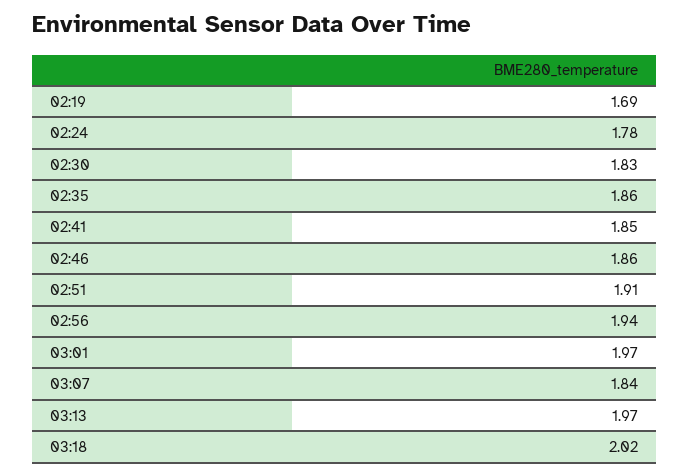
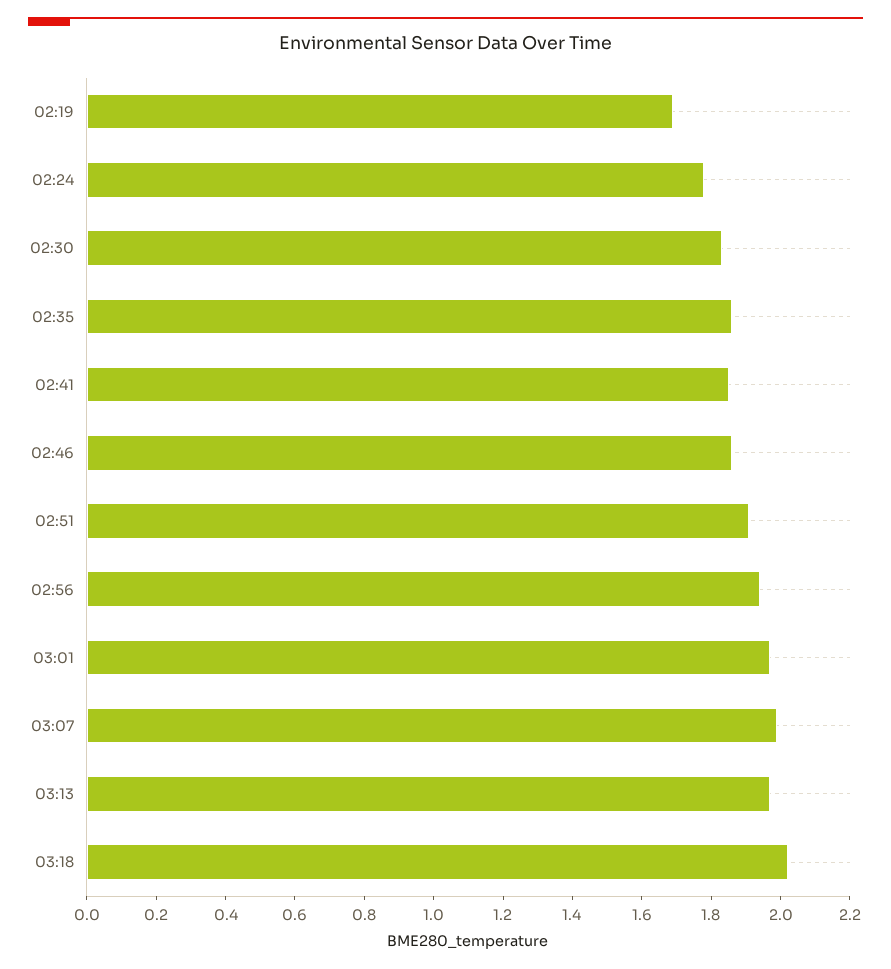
  {
    "02:19": 1.69,
    "02:24": 1.78,
    "02:30": 1.83,
    "02:35": 1.86,
    "02:41": 1.85,
    "02:46": 1.86,
    "02:51": 1.91,
    "02:56": 1.94,
    "03:01": 1.97,
-   "03:07": 1.84,
+   "03:07": 2,
    "03:13": 1.97,
    "03:18": 2.02
  }

